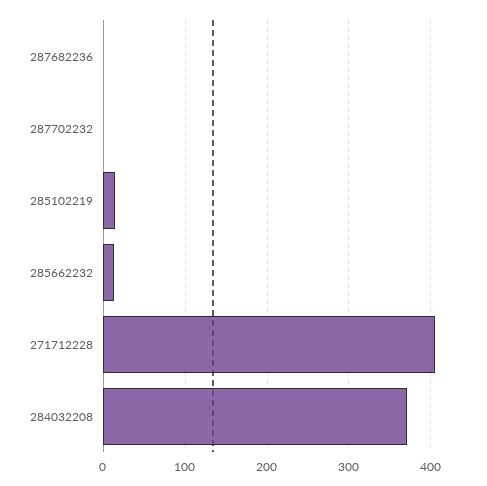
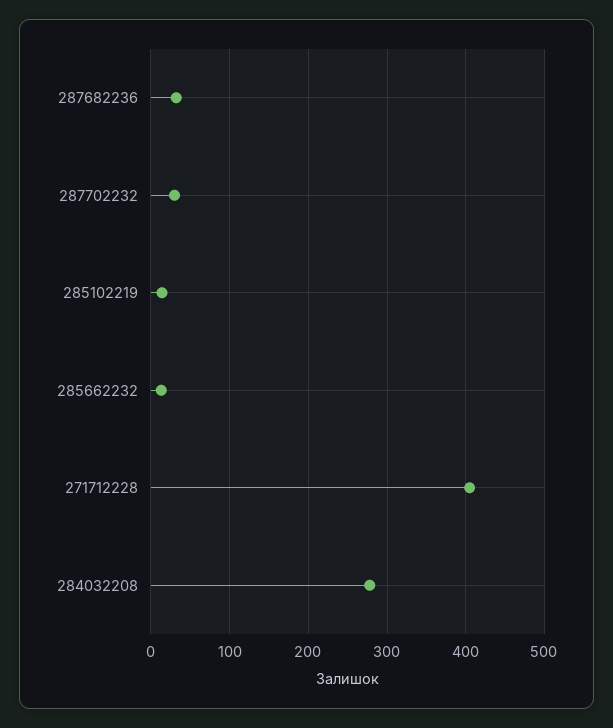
  {
-   "287682236": 0,
+   "287682236": 30,
-   "287702232": 0,
+   "287702232": 30,
    "285102219": 10,
    "285662232": 10,
    "271712228": 410,
-   "284032208": 370
+   "284032208": 280
  }

